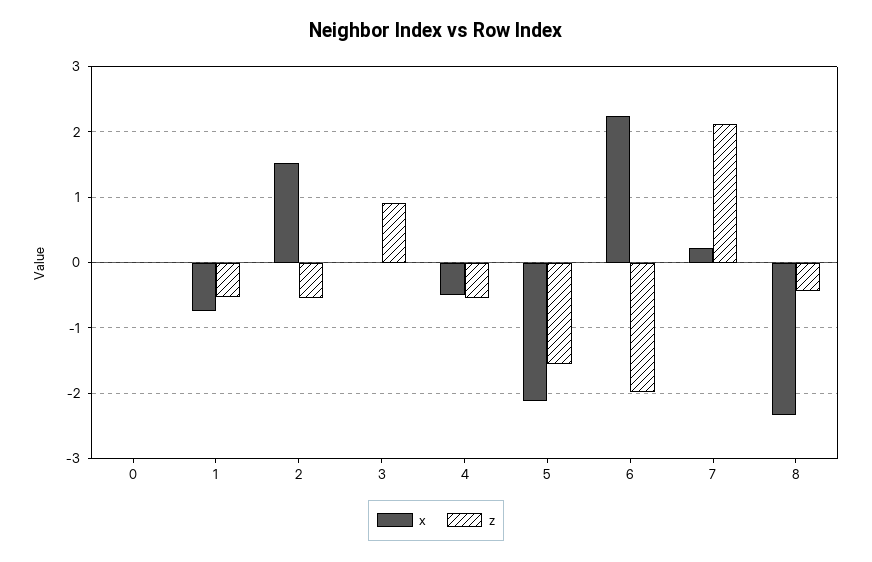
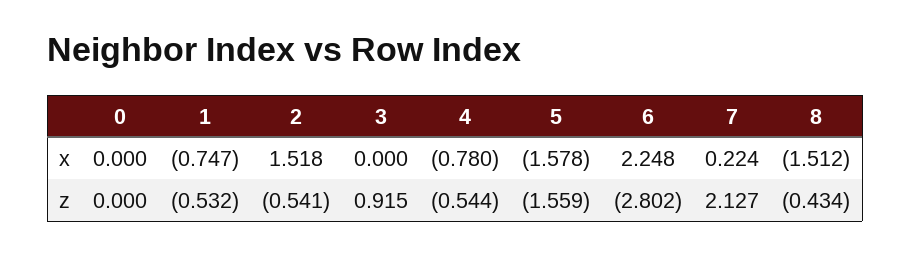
  {
    "x": {
      "0": 0,
      "1": -0.747,
      "2": 1.518,
      "3": 0,
-     "4": -0.5,
+     "4": -0.78,
-     "5": -2.1,
+     "5": -1.578,
      "6": 2.248,
      "7": 0.224,
-     "8": -2.3
+     "8": -1.512
    },
    "z": {
      "0": 0,
      "1": -0.532,
      "2": -0.541,
      "3": 0.915,
      "4": -0.544,
      "5": -1.559,
-     "6": -2,
+     "6": -2.802,
      "7": 2.127,
      "8": -0.434
    }
  }

